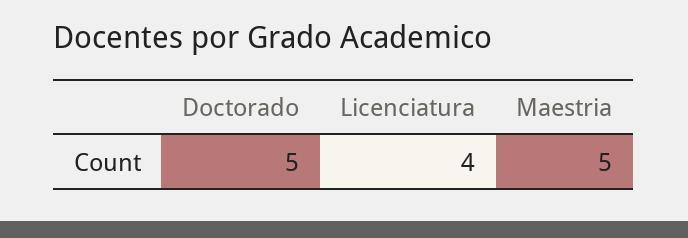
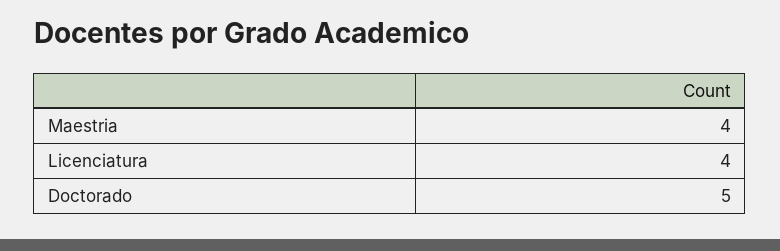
  {
    "Doctorado": 5,
    "Licenciatura": 4,
-   "Maestria": 5
+   "Maestria": 4
  }

